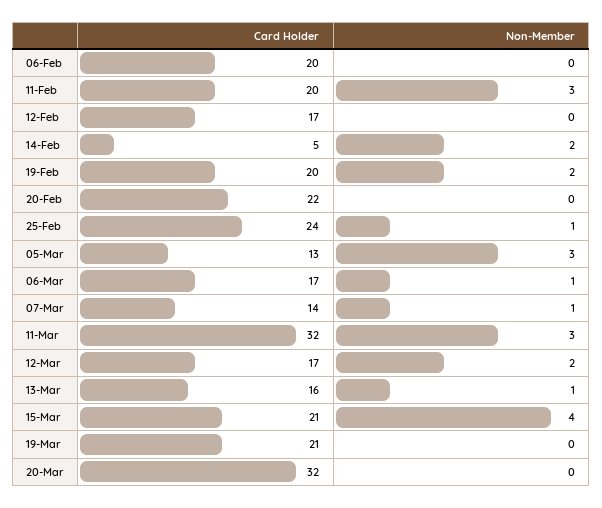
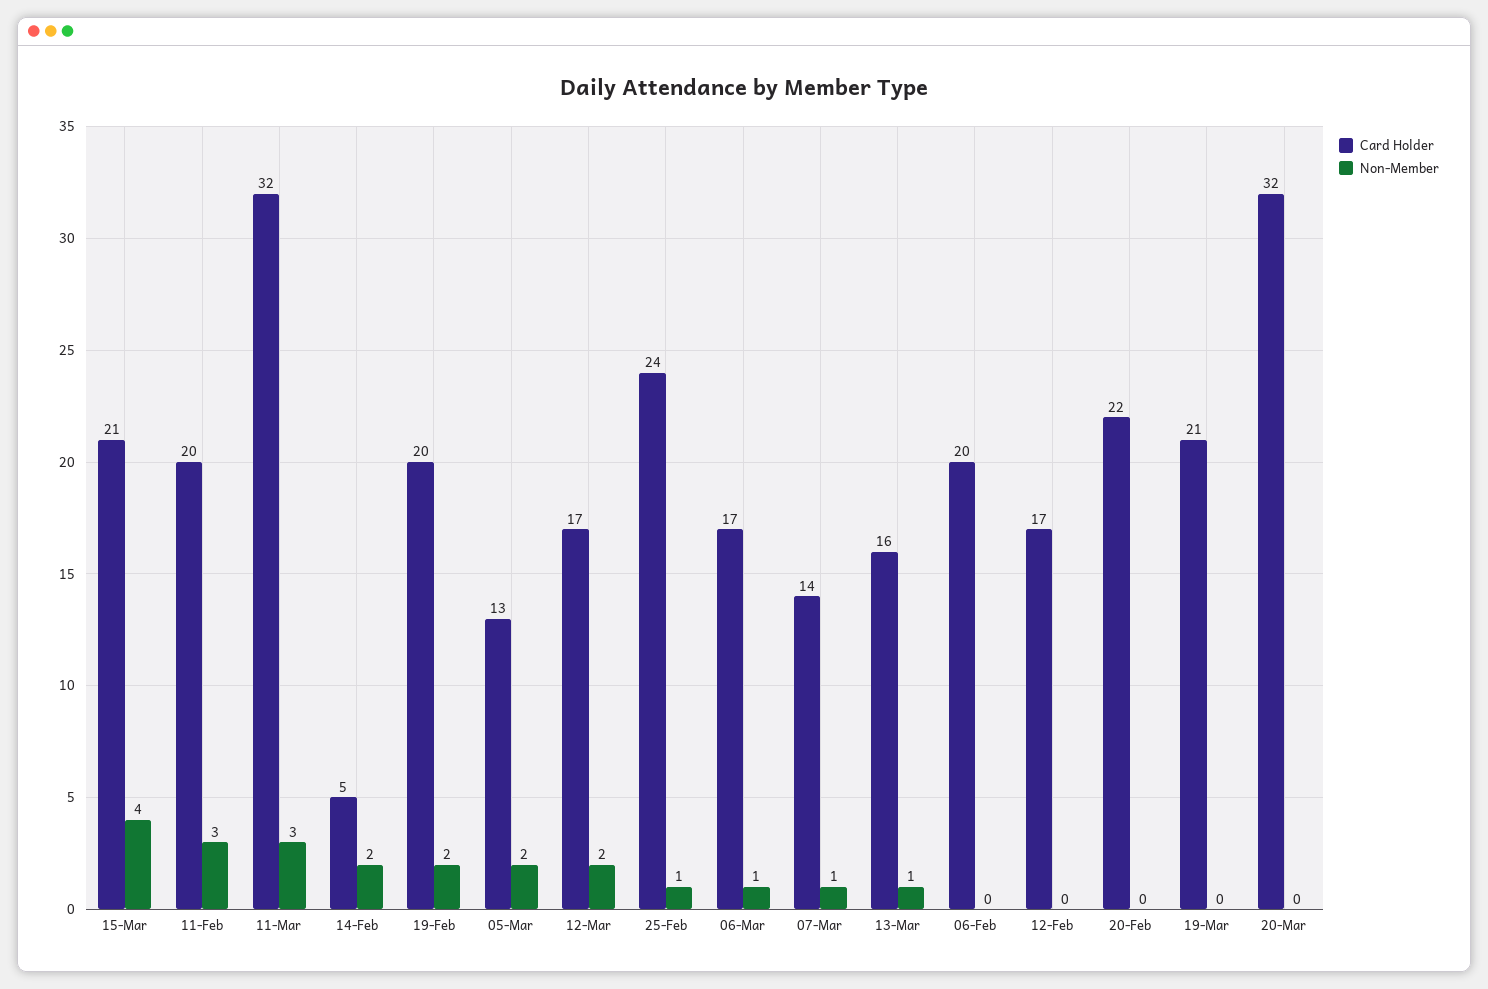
  {
    "Card Holder": {
      "06-Feb": 20,
      "11-Feb": 20,
      "12-Feb": 17,
      "14-Feb": 5,
      "19-Feb": 20,
      "20-Feb": 22,
      "25-Feb": 24,
      "05-Mar": 13,
      "06-Mar": 17,
      "07-Mar": 14,
      "11-Mar": 32,
      "12-Mar": 17,
      "13-Mar": 16,
      "15-Mar": 21,
      "19-Mar": 21,
      "20-Mar": 32
    },
    "Non-Member": {
      "06-Feb": 0,
      "11-Feb": 3,
      "12-Feb": 0,
      "14-Feb": 2,
      "19-Feb": 2,
      "20-Feb": 0,
      "25-Feb": 1,
-     "05-Mar": 3,
+     "05-Mar": 2,
      "06-Mar": 1,
      "07-Mar": 1,
      "11-Mar": 3,
      "12-Mar": 2,
      "13-Mar": 1,
      "15-Mar": 4,
      "19-Mar": 0,
      "20-Mar": 0
    }
  }

